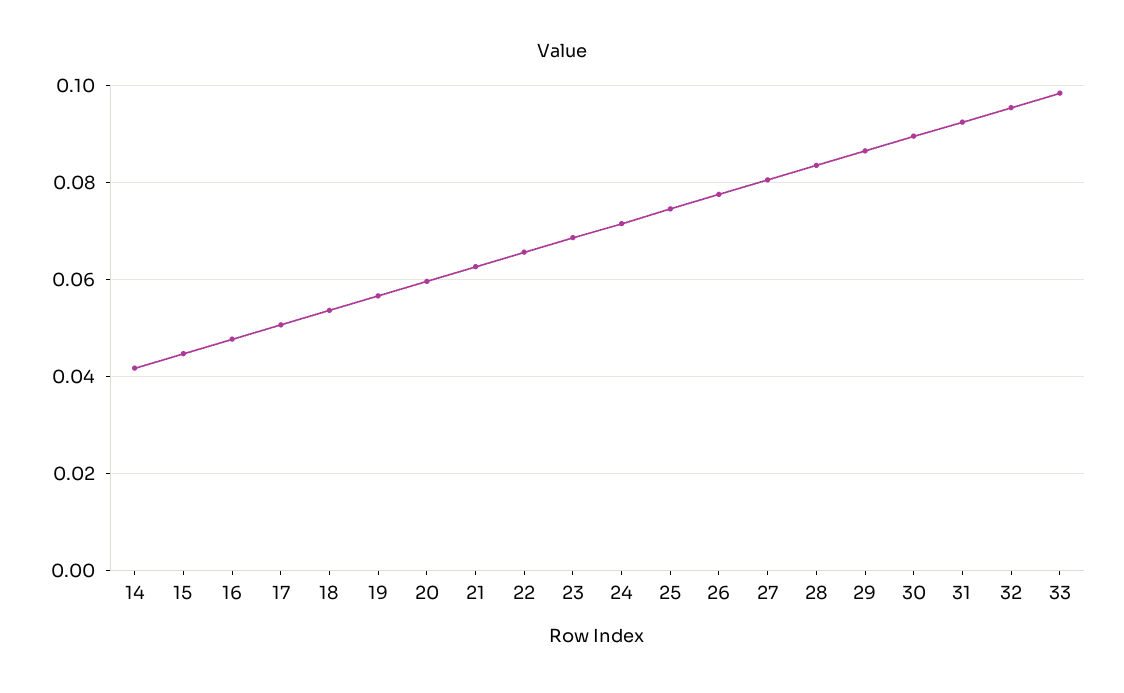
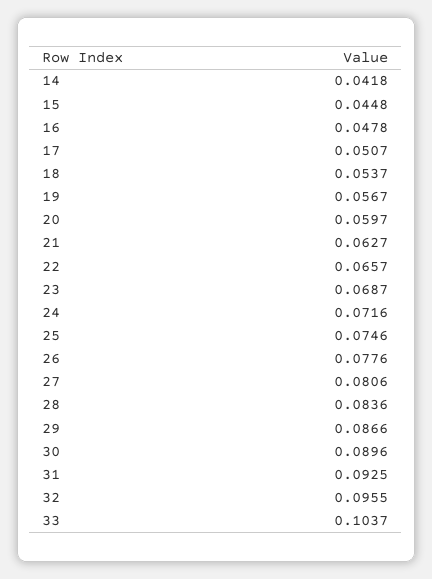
  {
    "14": 0.0418,
    "15": 0.0448,
    "16": 0.0478,
    "17": 0.0507,
    "18": 0.0537,
    "19": 0.0567,
    "20": 0.0597,
    "21": 0.0627,
    "22": 0.0657,
    "23": 0.0687,
    "24": 0.0716,
    "25": 0.0746,
    "26": 0.0776,
    "27": 0.0806,
    "28": 0.0836,
    "29": 0.0866,
    "30": 0.0896,
    "31": 0.0925,
    "32": 0.0955,
-   "33": 0.098
+   "33": 0.1037
  }

